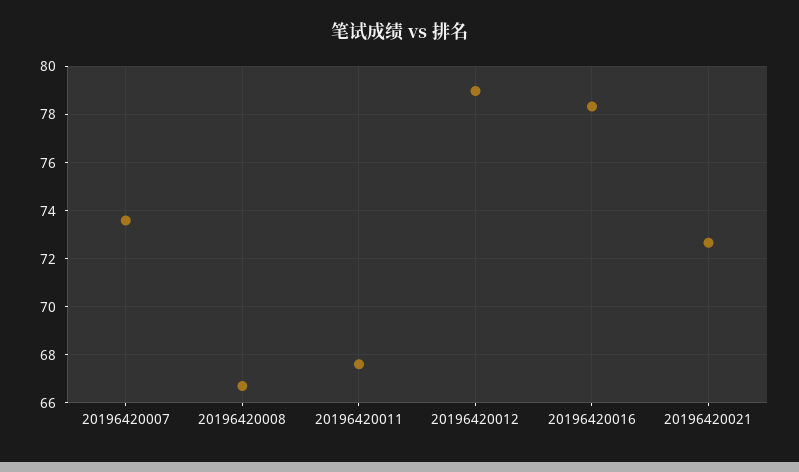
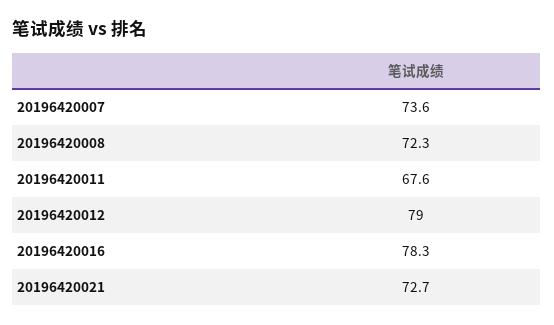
  {
    "20196420007": 73.6,
-   "20196420008": 66.75,
+   "20196420008": 72.3,
    "20196420011": 67.6,
    "20196420012": 79,
    "20196420016": 78.3,
    "20196420021": 72.7
  }

